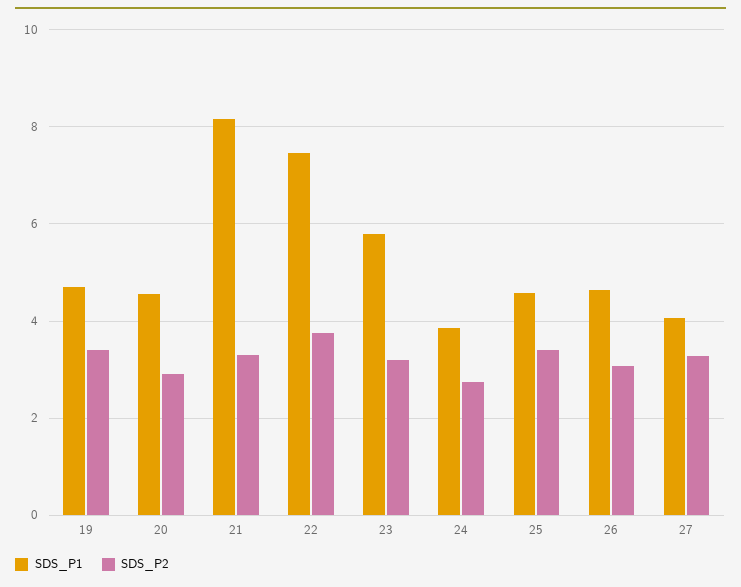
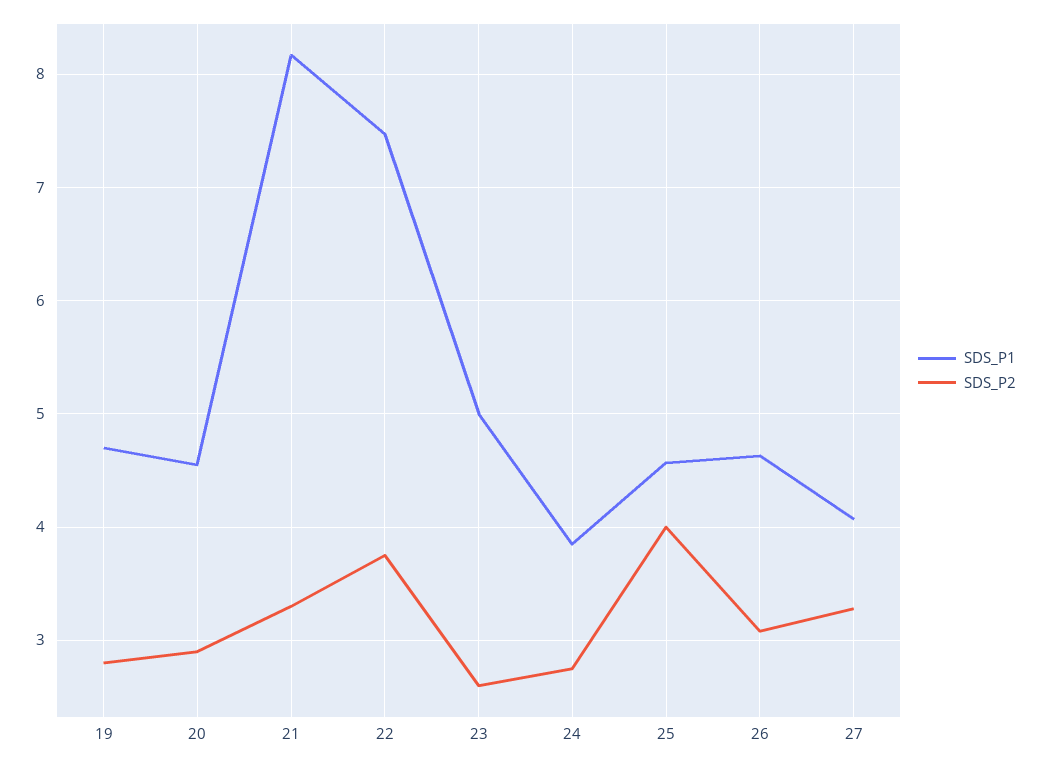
  {
    "SDS_P1": {
      "19": 4.7,
      "20": 4.6,
      "21": 8.2,
      "22": 7.5,
-     "23": 5.8,
+     "23": 5,
      "24": 3.9,
      "25": 4.6,
      "26": 4.6,
      "27": 4.1
    },
    "SDS_P2": {
-     "19": 3.4,
+     "19": 2.8,
      "20": 2.9,
      "21": 3.3,
      "22": 3.8,
-     "23": 3.2,
+     "23": 2.6,
      "24": 2.8,
-     "25": 3.4,
+     "25": 4,
      "26": 3.1,
      "27": 3.3
    }
  }

